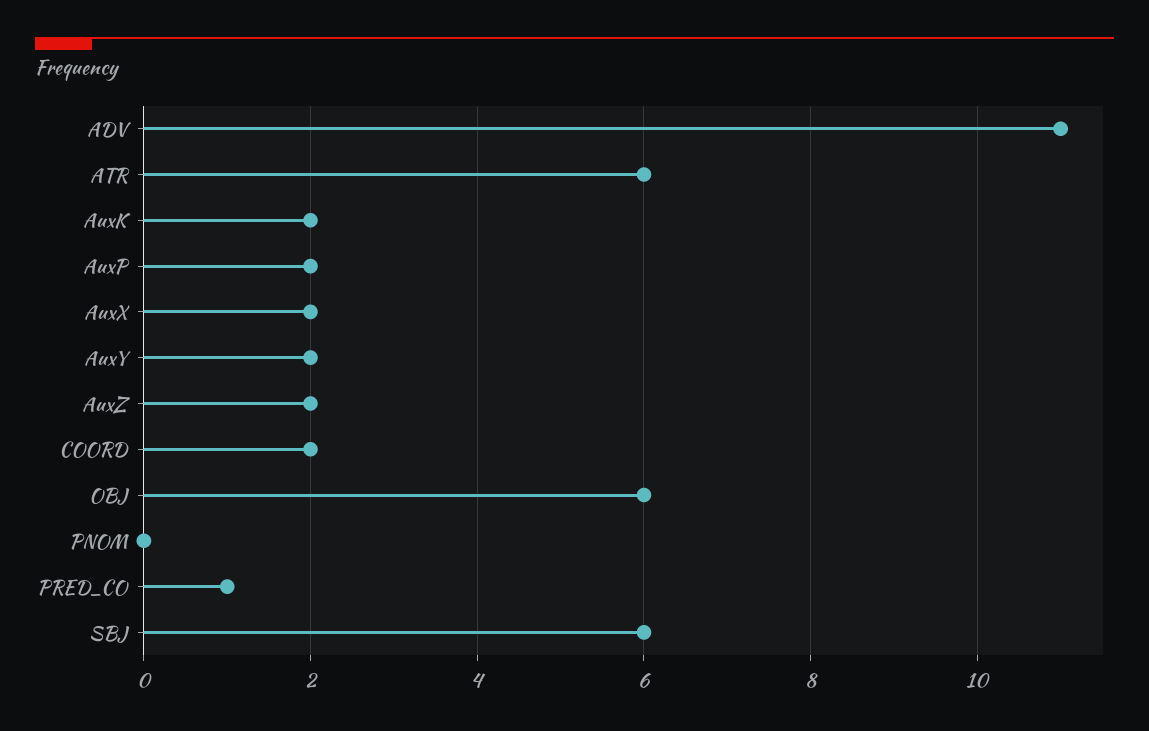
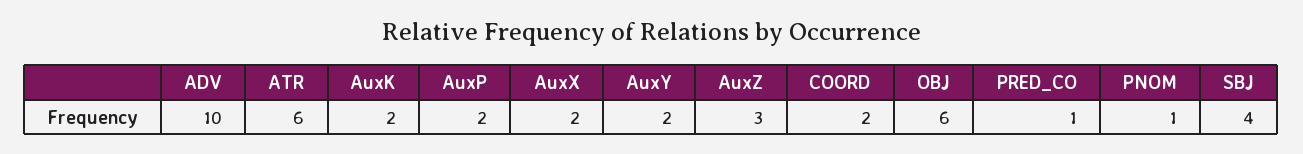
  {
-   "ADV": 11,
+   "ADV": 10,
    "ATR": 6,
    "AuxK": 2,
    "AuxP": 2,
    "AuxX": 2,
    "AuxY": 2,
-   "AuxZ": 2,
+   "AuxZ": 3,
    "COORD": 2,
    "OBJ": 6,
-   "PNOM": 0,
+   "PNOM": 1,
    "PRED_CO": 1,
-   "SBJ": 6
+   "SBJ": 4
  }

